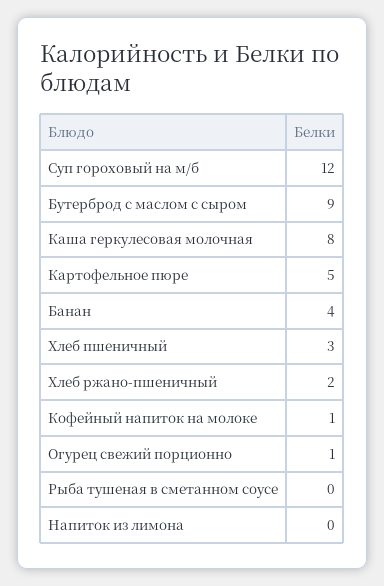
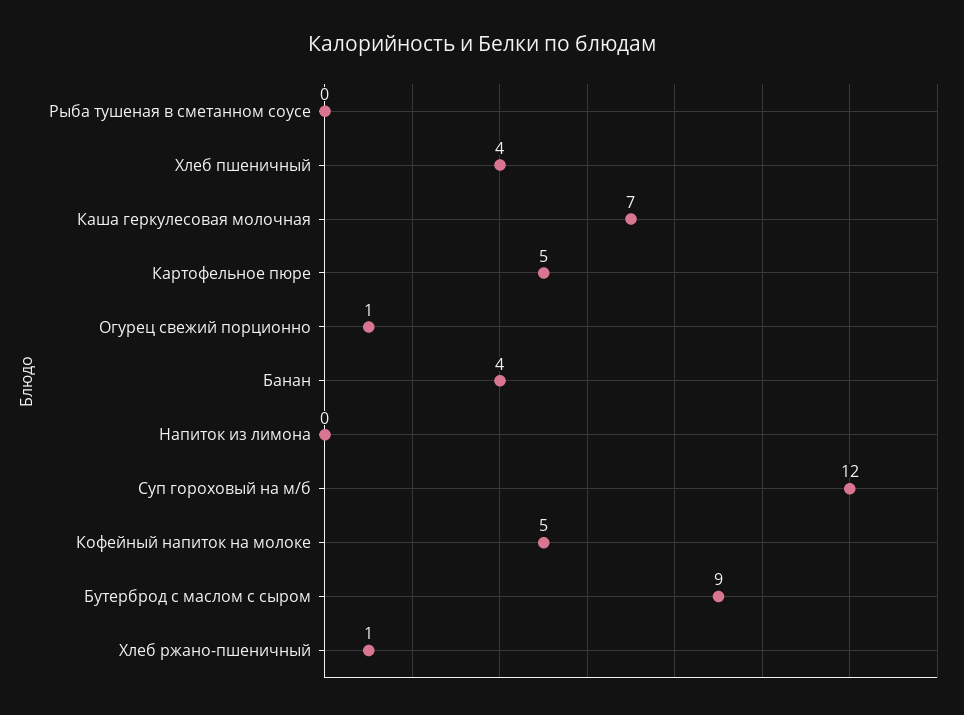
  {
    "Суп гороховый на м/б": 12,
    "Бутерброд с маслом с сыром": 9,
-   "Каша геркулесовая молочная": 8,
+   "Каша геркулесовая молочная": 7,
    "Картофельное пюре": 5,
    "Банан": 4,
-   "Хлеб пшеничный": 3,
+   "Хлеб пшеничный": 4,
-   "Хлеб ржано-пшеничный": 2,
+   "Хлеб ржано-пшеничный": 1,
-   "Кофейный напиток на молоке": 1,
+   "Кофейный напиток на молоке": 5,
    "Огурец свежий порционно": 1,
    "Рыба тушеная в сметанном соусе": 0,
    "Напиток из лимона": 0
  }

